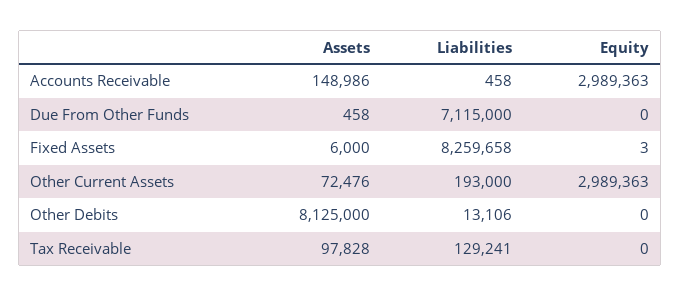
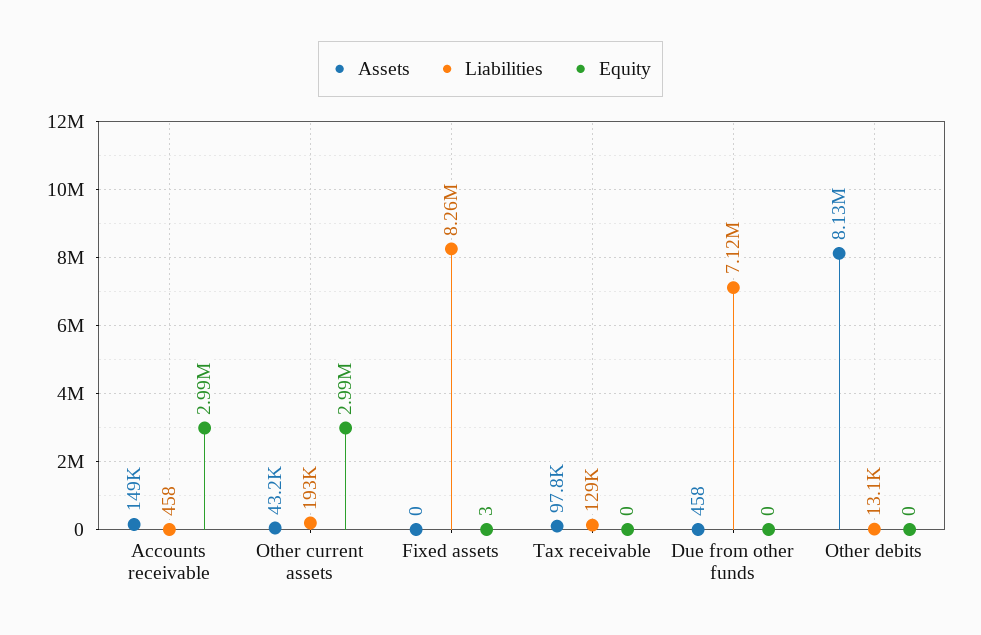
  {
    "Assets": {
      "Accounts Receivable": 148986,
      "Due From Other Funds": 458,
-     "Fixed Assets": 6000,
+     "Fixed Assets": 0,
-     "Other Current Assets": 72476,
+     "Other Current Assets": 43200,
      "Other Debits": 8125000,
      "Tax Receivable": 97828
    },
    "Liabilities": {
      "Accounts Receivable": 458,
      "Due From Other Funds": 7115000,
      "Fixed Assets": 8259658,
      "Other Current Assets": 193000,
      "Other Debits": 13106,
      "Tax Receivable": 129241
    },
    "Equity": {
      "Accounts Receivable": 2989363,
      "Due From Other Funds": 0,
      "Fixed Assets": 3,
      "Other Current Assets": 2989363,
      "Other Debits": 0,
      "Tax Receivable": 0
    }
  }

